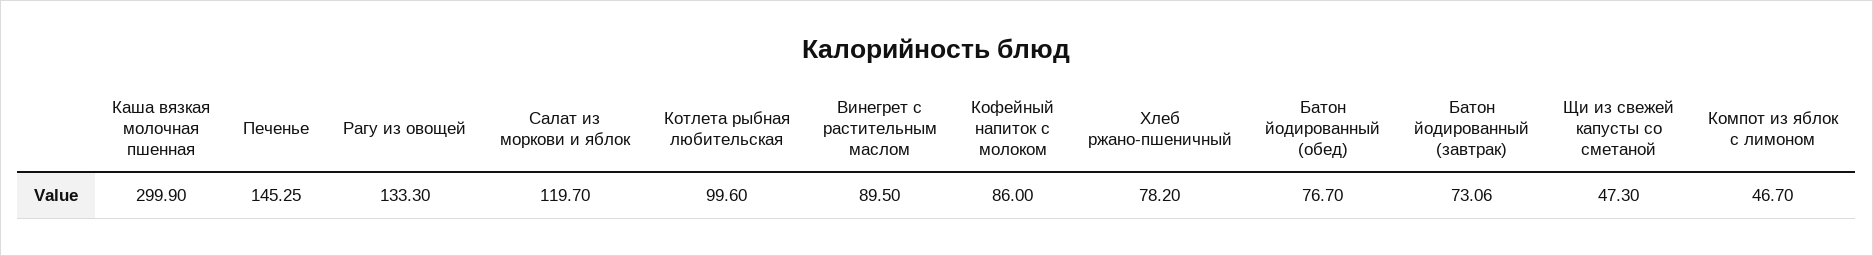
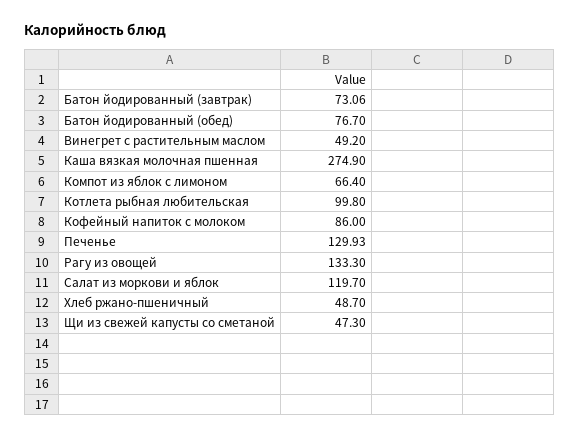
  {
-   "Каша вязкая молочная пшенная": 299.9,
+   "Каша вязкая молочная пшенная": 274.9,
-   "Печенье": 145.25,
+   "Печенье": 129.93,
    "Рагу из овощей": 133.3,
    "Салат из моркови и яблок": 119.7,
-   "Котлета рыбная любительская": 99.6,
+   "Котлета рыбная любительская": 99.8,
-   "Винегрет с растительным маслом": 89.5,
+   "Винегрет с растительным маслом": 49.2,
    "Кофейный напиток с молоком": 86,
-   "Хлеб ржано-пшеничный": 78.2,
+   "Хлеб ржано-пшеничный": 48.7,
    "Батон йодированный (обед)": 76.7,
    "Батон йодированный (завтрак)": 73.06,
    "Щи из свежей капусты со сметаной": 47.3,
-   "Компот из яблок с лимоном": 46.7
+   "Компот из яблок с лимоном": 66.4
  }

